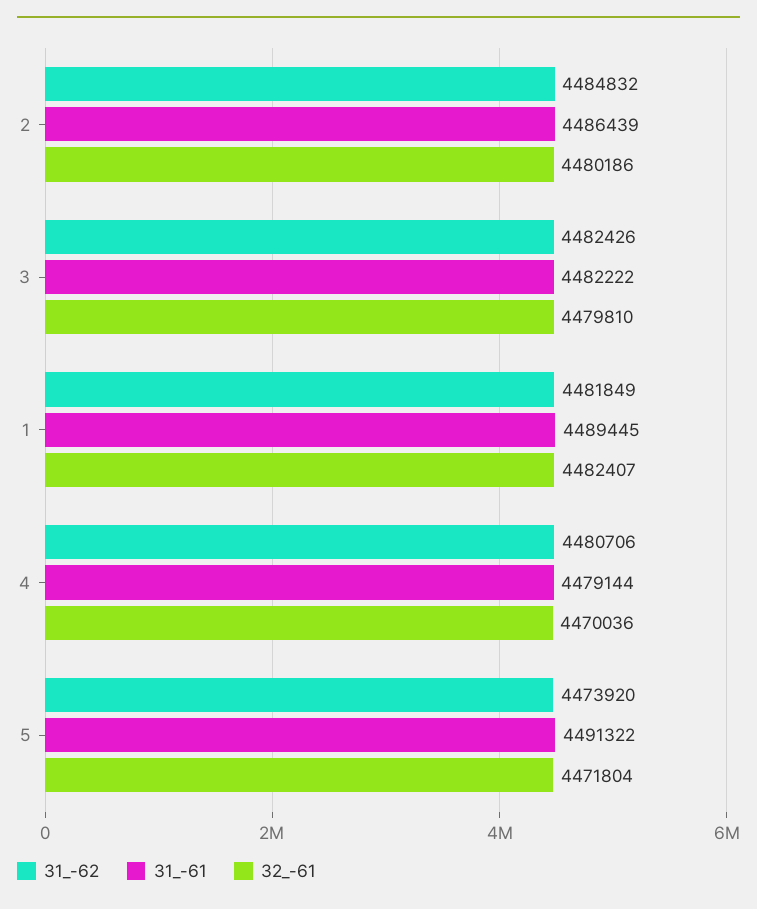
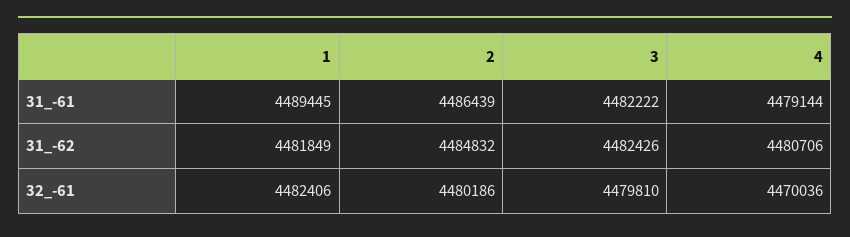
  {
    "31_-62": {
      "2": 4484832,
      "3": 4482426,
      "1": 4481849,
-     "4": 4480706,
+     "4": 4480706
-     "5": 4473920
    },
    "31_-61": {
      "2": 4486439,
      "3": 4482222,
      "1": 4489445,
-     "4": 4479144,
+     "4": 4479144
-     "5": 4491322
    },
    "32_-61": {
      "2": 4480186,
      "3": 4479810,
-     "1": 4482407,
+     "1": 4482406,
-     "4": 4470036,
+     "4": 4470036
-     "5": 4471804
    }
  }

